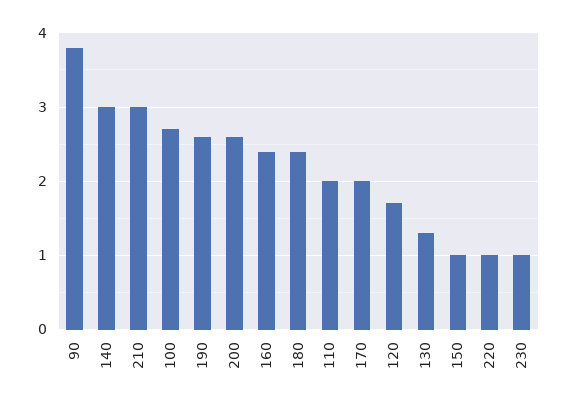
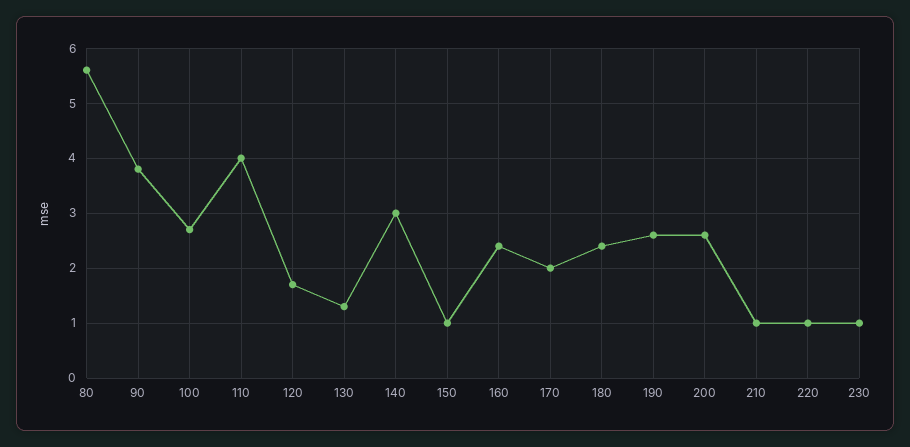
  {
    "90": 3.8,
    "140": 3,
-   "210": 3,
+   "210": 1,
    "100": 2.7,
    "190": 2.6,
    "200": 2.6,
    "160": 2.4,
    "180": 2.4,
-   "110": 2,
+   "110": 4,
    "170": 2,
    "120": 1.7,
    "130": 1.3,
    "150": 1,
    "220": 1,
-   "230": 1
+   "230": 1,
+   "80": 5.5
  }

